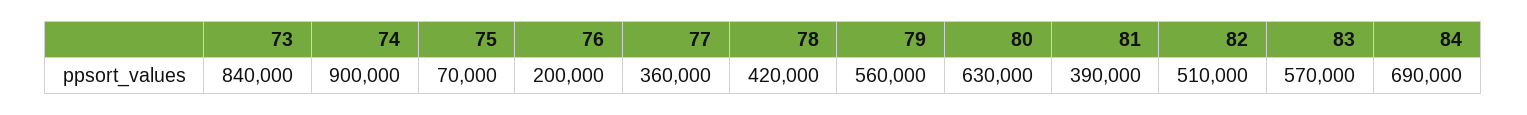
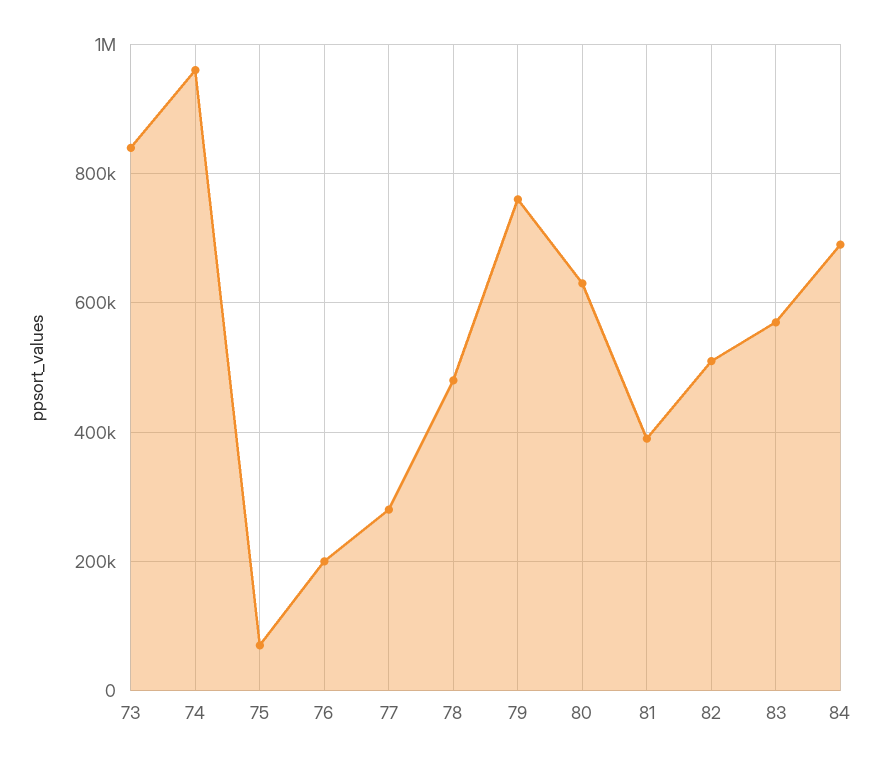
  {
    "73": 840000,
-   "74": 900000,
+   "74": 960000,
    "75": 70000,
    "76": 200000,
-   "77": 360000,
+   "77": 280000,
-   "78": 420000,
+   "78": 480000,
-   "79": 560000,
+   "79": 760000,
    "80": 630000,
    "81": 390000,
    "82": 510000,
    "83": 570000,
    "84": 690000
  }

